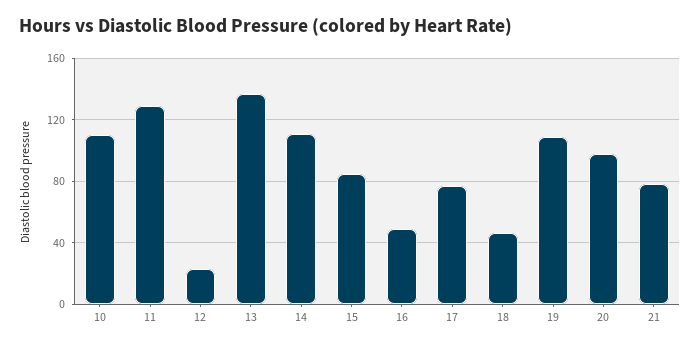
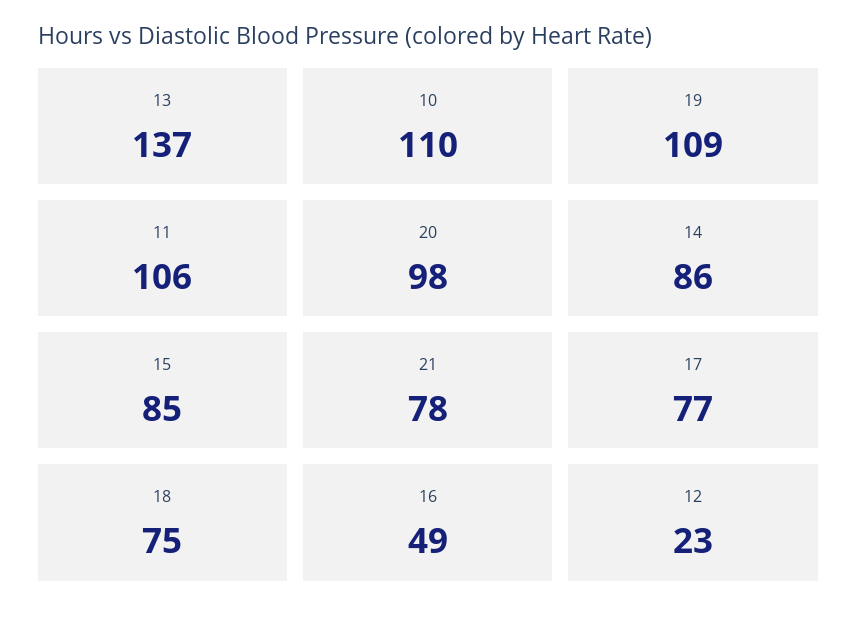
  {
    "10": 110,
-   "11": 130,
+   "11": 106,
    "12": 23,
    "13": 137,
-   "14": 110,
+   "14": 86,
    "15": 85,
    "16": 49,
    "17": 77,
-   "18": 45,
+   "18": 75,
    "19": 109,
    "20": 98,
    "21": 78
  }

